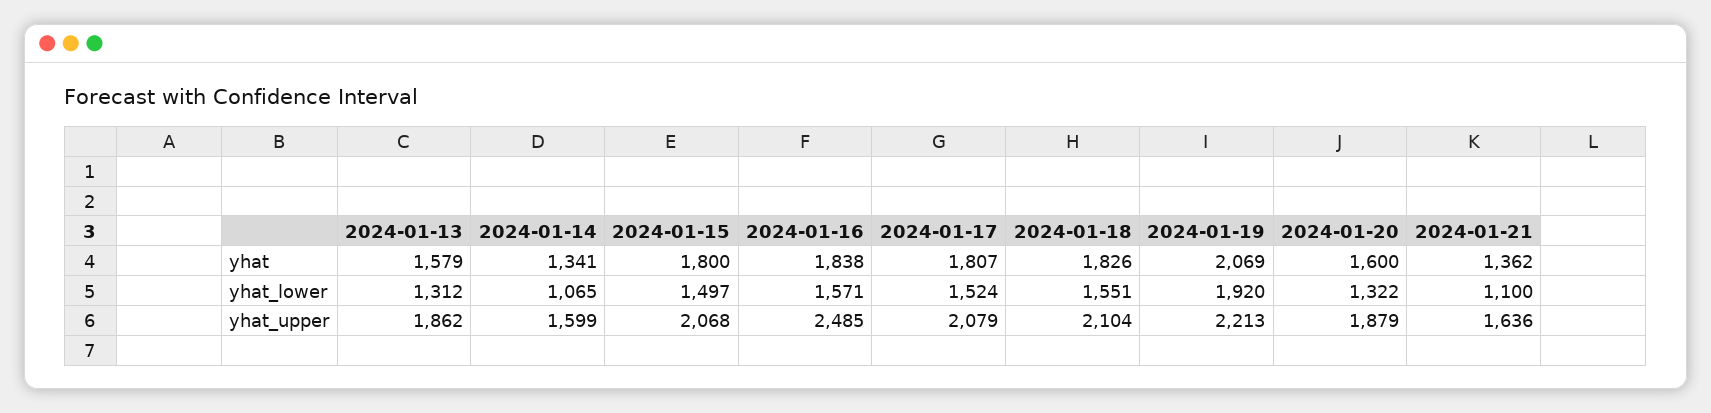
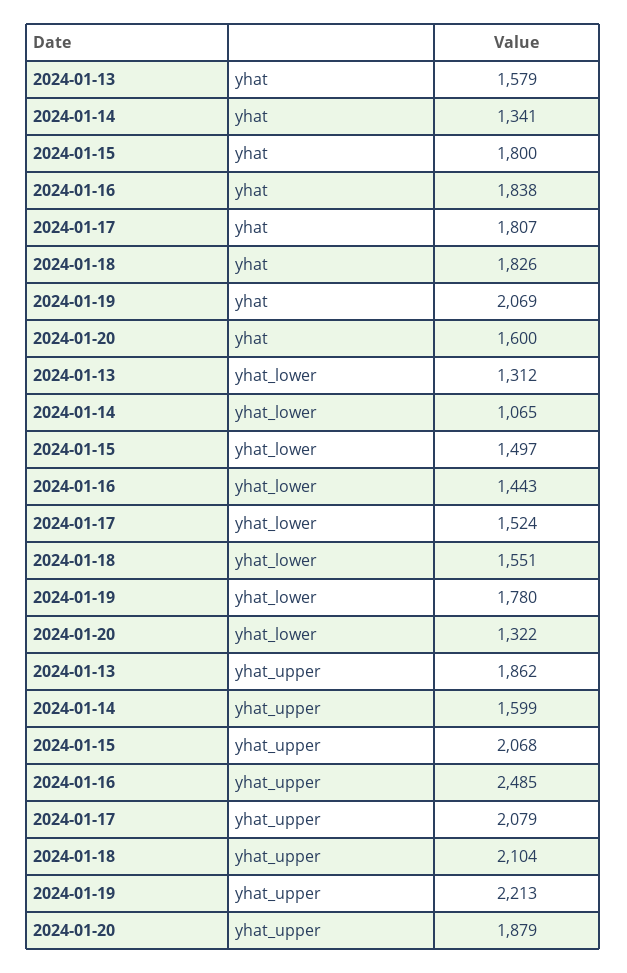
  {
    "2024-01-13": {
      "yhat": 1579,
      "yhat_lower": 1312,
      "yhat_upper": 1862
    },
    "2024-01-14": {
      "yhat": 1341,
      "yhat_lower": 1065,
      "yhat_upper": 1599
    },
    "2024-01-15": {
      "yhat": 1800,
      "yhat_lower": 1497,
      "yhat_upper": 2068
    },
    "2024-01-16": {
      "yhat": 1838,
-     "yhat_lower": 1571,
+     "yhat_lower": 1443,
      "yhat_upper": 2485
    },
    "2024-01-17": {
      "yhat": 1807,
      "yhat_lower": 1524,
      "yhat_upper": 2079
    },
    "2024-01-18": {
      "yhat": 1826,
      "yhat_lower": 1551,
      "yhat_upper": 2104
    },
    "2024-01-19": {
      "yhat": 2069,
-     "yhat_lower": 1920,
+     "yhat_lower": 1780,
      "yhat_upper": 2213
    },
    "2024-01-20": {
      "yhat": 1600,
      "yhat_lower": 1322,
      "yhat_upper": 1879
-   },
+   }
-   "2024-01-21": {
-     "yhat": 1362,
-     "yhat_lower": 1100,
-     "yhat_upper": 1636
-   }
  }

